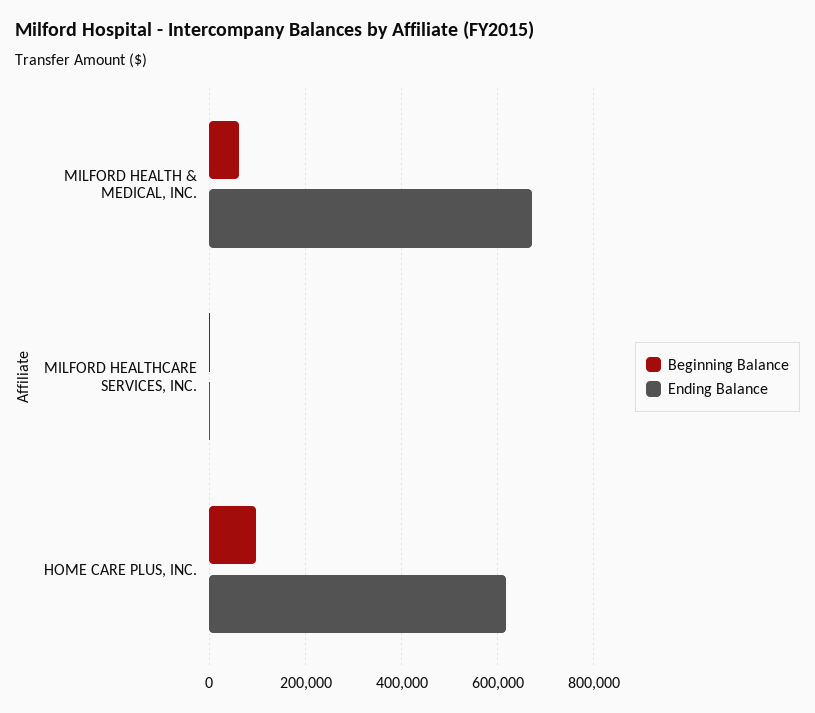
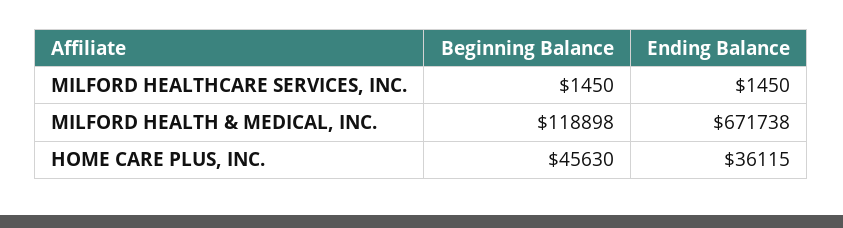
  {
    "Beginning Balance": {
-     "MILFORD HEALTH & MEDICAL, INC.": 60000,
+     "MILFORD HEALTH & MEDICAL, INC.": 118898,
      "MILFORD HEALTHCARE SERVICES, INC.": 1450,
-     "HOME CARE PLUS, INC.": 100000
+     "HOME CARE PLUS, INC.": 45630
    },
    "Ending Balance": {
      "MILFORD HEALTH & MEDICAL, INC.": 671738,
      "MILFORD HEALTHCARE SERVICES, INC.": 1450,
-     "HOME CARE PLUS, INC.": 620000
+     "HOME CARE PLUS, INC.": 36115
    }
  }

